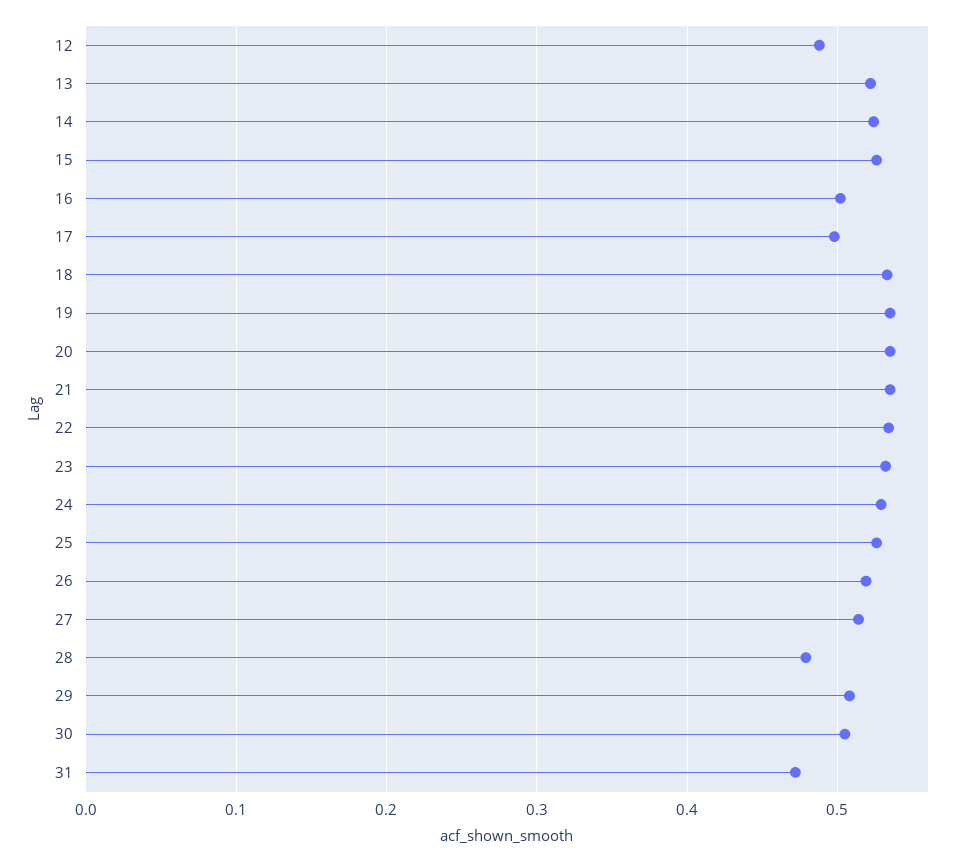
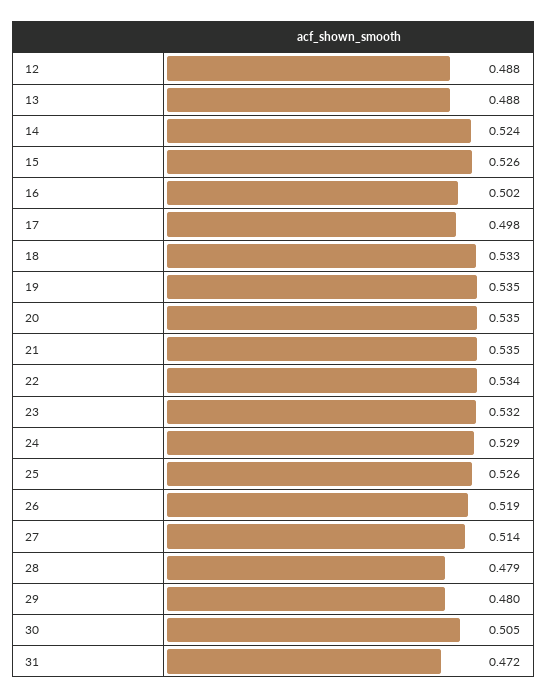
  {
    "12": 0.488,
-   "13": 0.52,
+   "13": 0.488,
    "14": 0.524,
    "15": 0.526,
    "16": 0.502,
    "17": 0.498,
    "18": 0.533,
    "19": 0.535,
    "20": 0.535,
    "21": 0.535,
    "22": 0.534,
    "23": 0.532,
    "24": 0.529,
    "25": 0.526,
    "26": 0.519,
    "27": 0.514,
    "28": 0.479,
-   "29": 0.51,
+   "29": 0.48,
    "30": 0.505,
    "31": 0.472
  }

